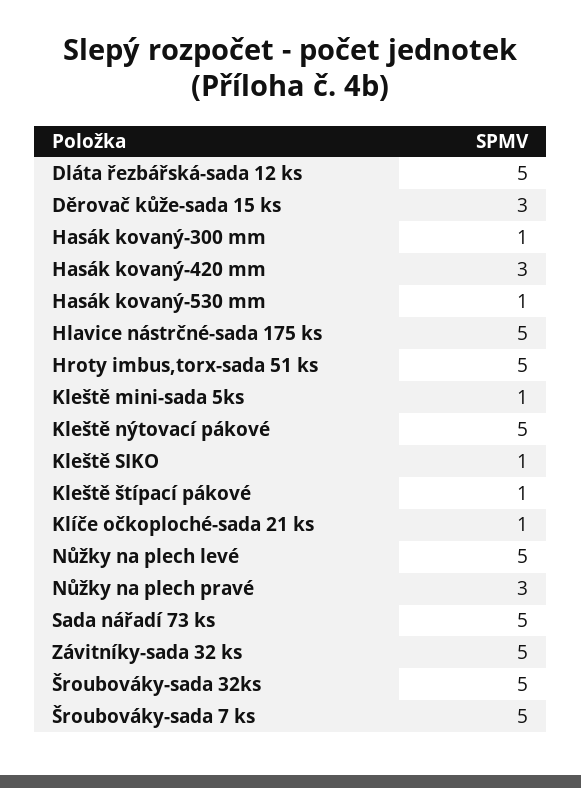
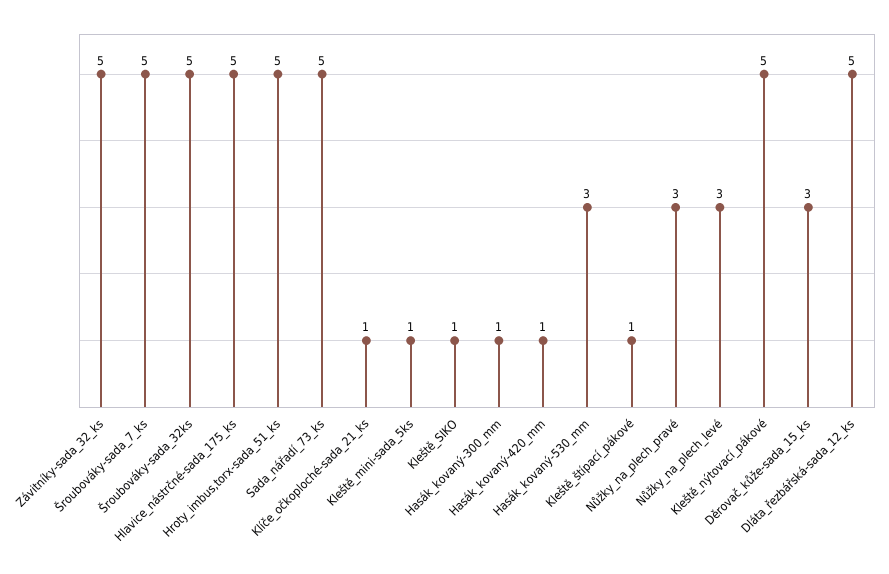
  {
    "Dláta řezbářská-sada 12 ks": 5,
    "Děrovač kůže-sada 15 ks": 3,
    "Hasák kovaný-300 mm": 1,
-   "Hasák kovaný-420 mm": 3,
+   "Hasák kovaný-420 mm": 1,
-   "Hasák kovaný-530 mm": 1,
+   "Hasák kovaný-530 mm": 3,
    "Hlavice nástrčné-sada 175 ks": 5,
    "Hroty imbus,torx-sada 51 ks": 5,
    "Kleště mini-sada 5ks": 1,
    "Kleště nýtovací pákové": 5,
    "Kleště SIKO": 1,
    "Kleště štípací pákové": 1,
    "Klíče očkoploché-sada 21 ks": 1,
-   "Nůžky na plech levé": 5,
+   "Nůžky na plech levé": 3,
    "Nůžky na plech pravé": 3,
    "Sada nářadí 73 ks": 5,
    "Závitníky-sada 32 ks": 5,
    "Šroubováky-sada 32ks": 5,
    "Šroubováky-sada 7 ks": 5
  }

